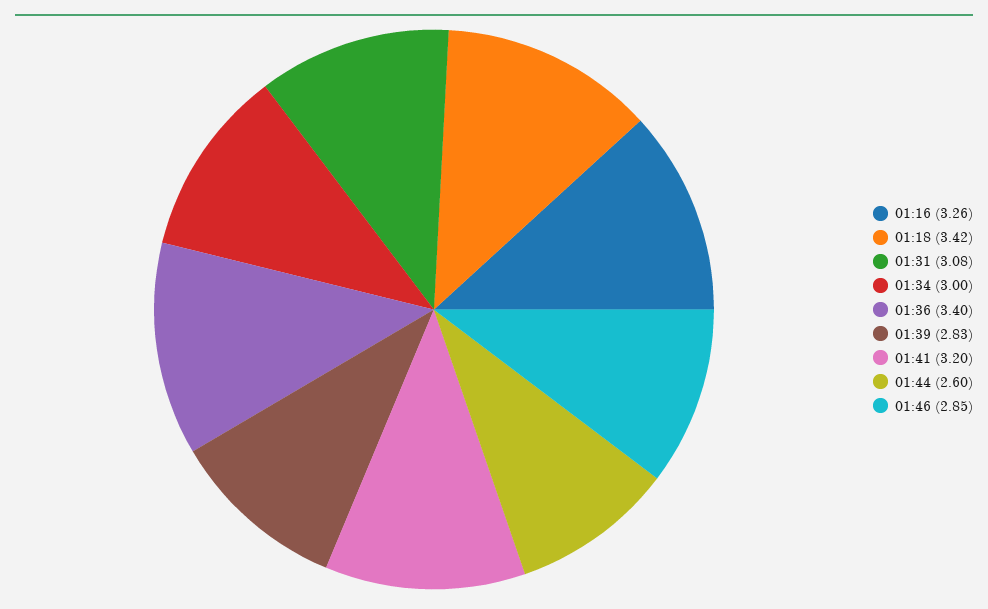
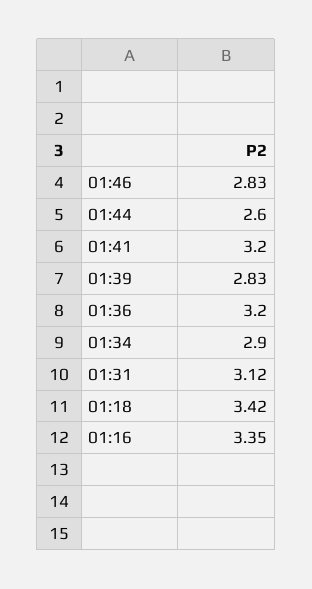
  {
-   "01:16": 3.26,
+   "01:16": 3.35,
    "01:18": 3.42,
-   "01:31": 3.08,
+   "01:31": 3.12,
-   "01:34": 3,
+   "01:34": 2.9,
-   "01:36": 3.4,
+   "01:36": 3.2,
    "01:39": 2.83,
    "01:41": 3.2,
    "01:44": 2.6,
-   "01:46": 2.85
+   "01:46": 2.83
  }

